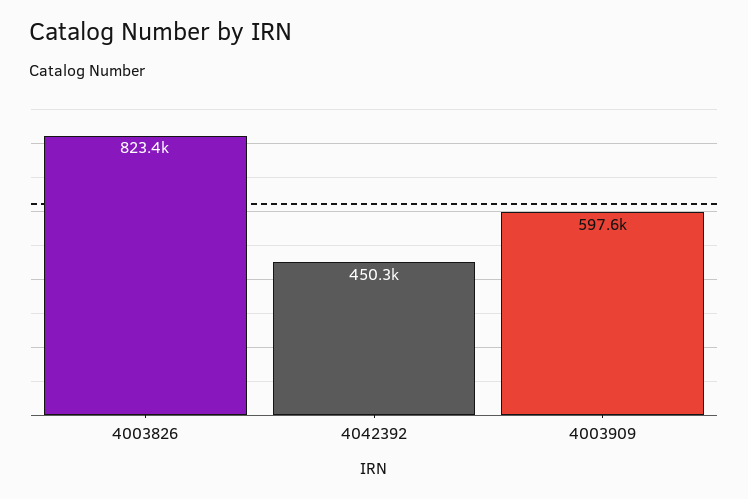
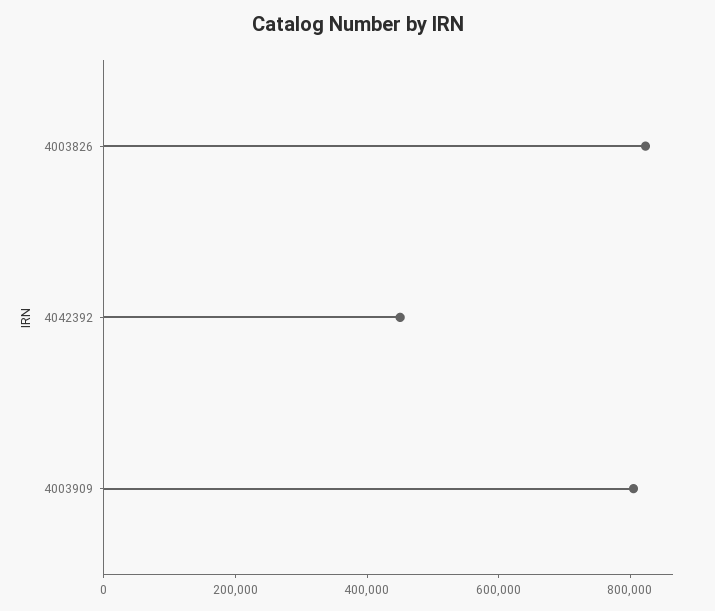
  {
    "4003826": 823400,
    "4042392": 450300,
-   "4003909": 597600
+   "4003909": 800000
  }

